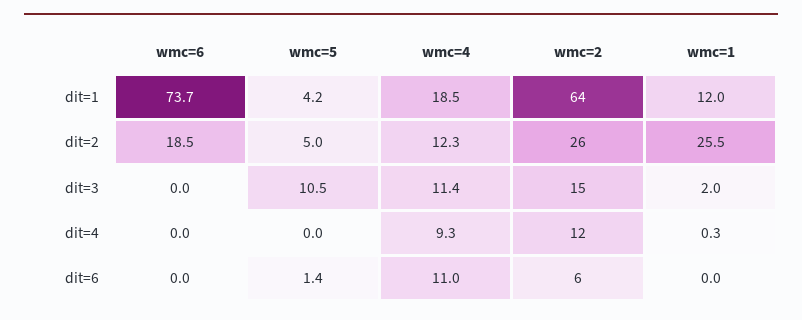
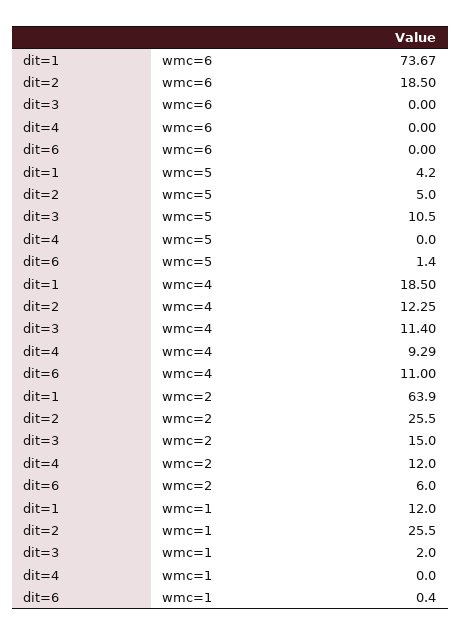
  {
    "wmc=6": {
      "dit=1": 73.67,
      "dit=2": 18.5,
      "dit=3": 0,
      "dit=4": 0,
      "dit=6": 0
    },
    "wmc=5": {
      "dit=1": 4.2,
      "dit=2": 5,
      "dit=3": 10.5,
      "dit=4": 0,
      "dit=6": 1.4
    },
    "wmc=4": {
      "dit=1": 18.5,
      "dit=2": 12.25,
      "dit=3": 11.4,
      "dit=4": 9.29,
      "dit=6": 11
    },
    "wmc=2": {
      "dit=1": 63.9,
      "dit=2": 25.5,
      "dit=3": 15,
      "dit=4": 12,
      "dit=6": 6
    },
    "wmc=1": {
      "dit=1": 12,
      "dit=2": 25.5,
      "dit=3": 2,
-     "dit=4": 0.3,
+     "dit=4": 0,
-     "dit=6": 0
+     "dit=6": 0.4
    }
  }

